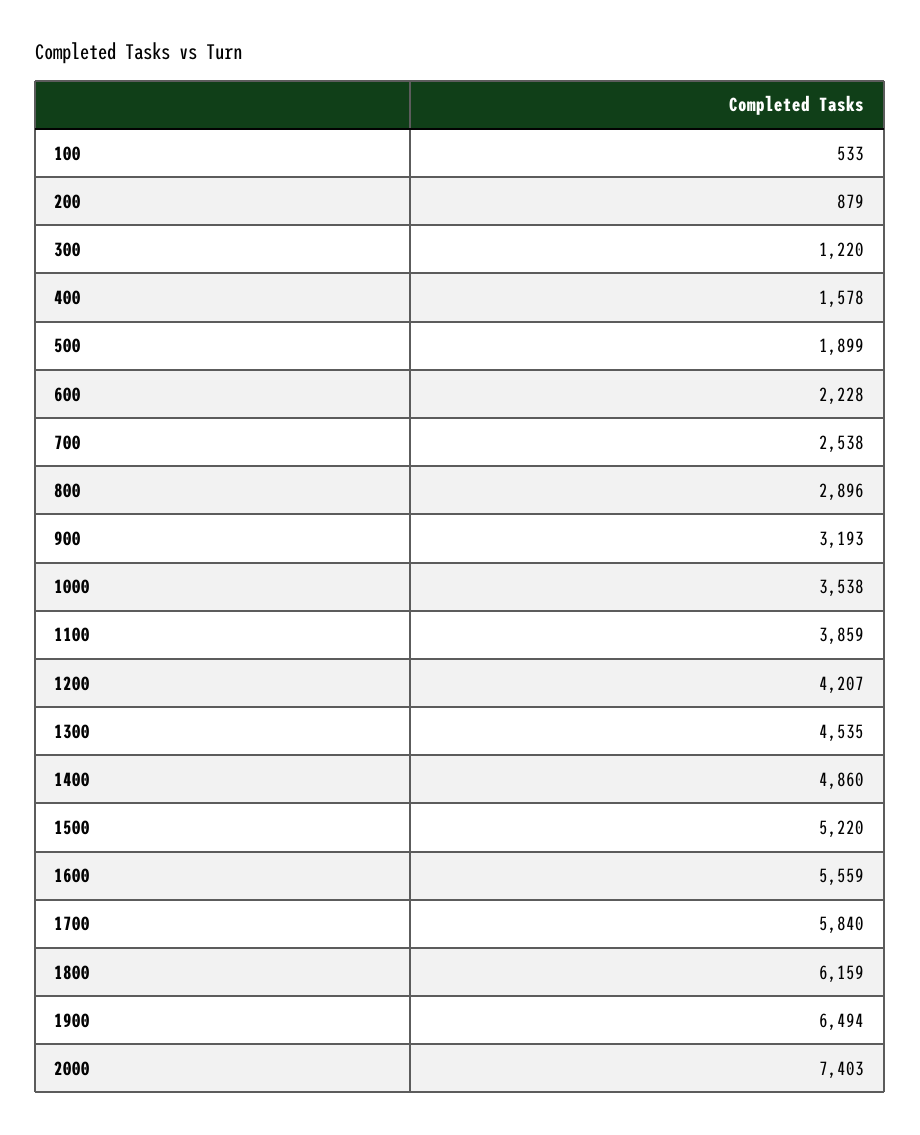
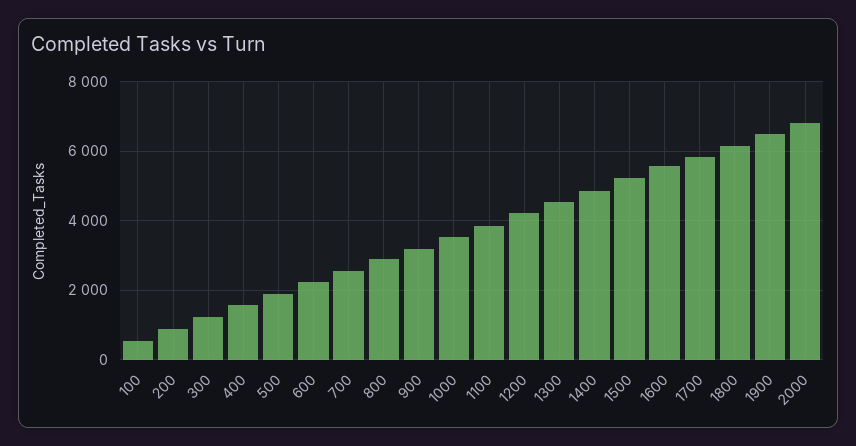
  {
    "100": 533,
    "200": 879,
    "300": 1220,
    "400": 1578,
    "500": 1899,
    "600": 2228,
    "700": 2538,
    "800": 2896,
    "900": 3193,
    "1000": 3538,
    "1100": 3859,
    "1200": 4207,
    "1300": 4535,
    "1400": 4860,
    "1500": 5220,
    "1600": 5559,
    "1700": 5840,
    "1800": 6159,
    "1900": 6494,
-   "2000": 7403
+   "2000": 6800
  }

